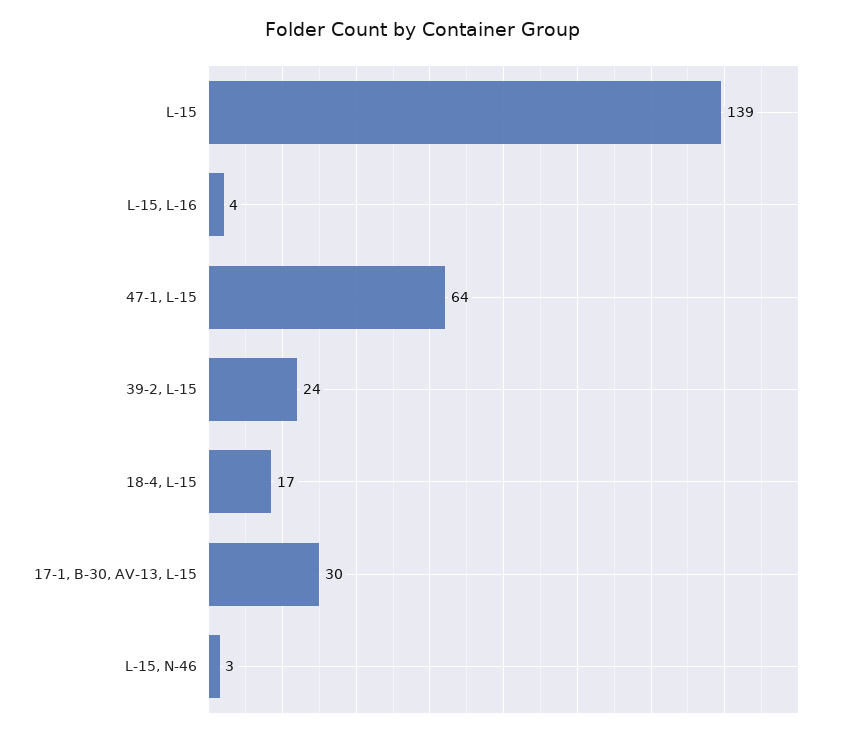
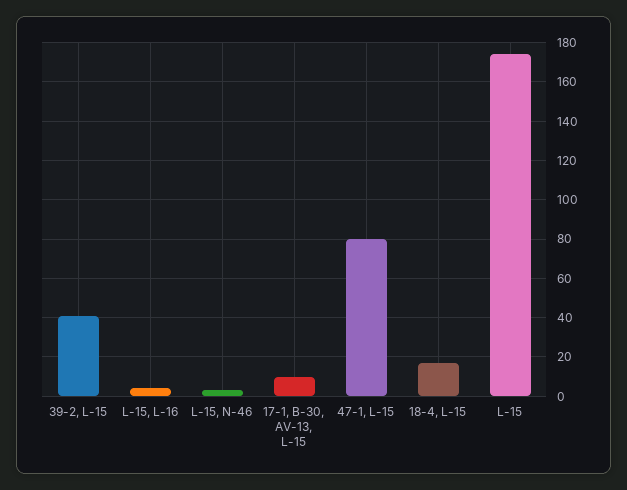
  {
-   "L-15": 139,
+   "L-15": 175,
    "L-15, L-16": 4,
-   "47-1, L-15": 64,
+   "47-1, L-15": 80,
-   "39-2, L-15": 24,
+   "39-2, L-15": 40,
    "18-4, L-15": 17,
-   "17-1, B-30, AV-13, L-15": 30,
+   "17-1, B-30, AV-13, L-15": 10,
    "L-15, N-46": 3
  }

